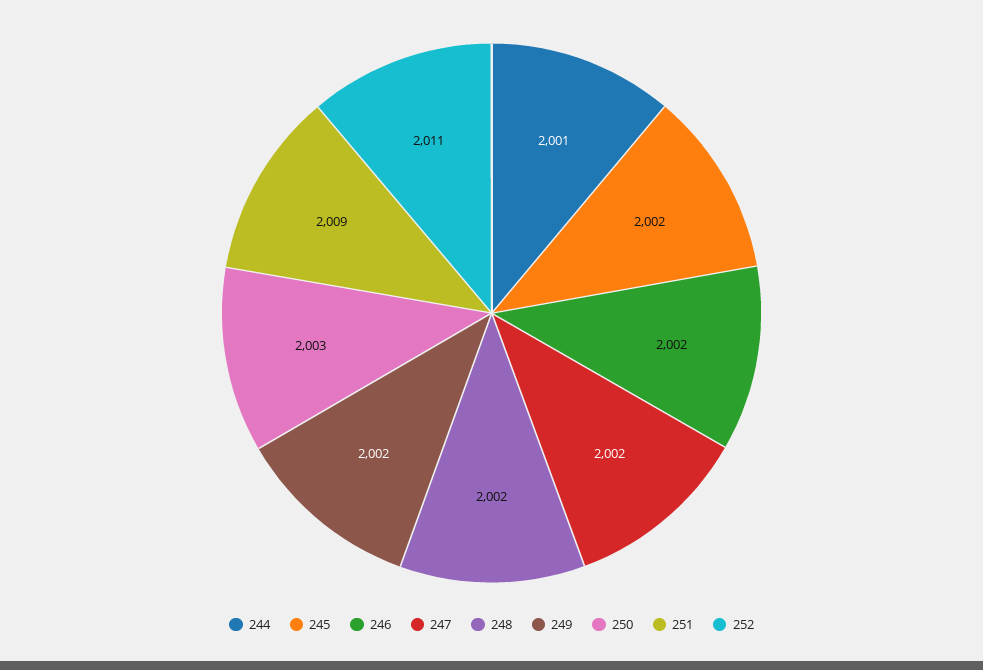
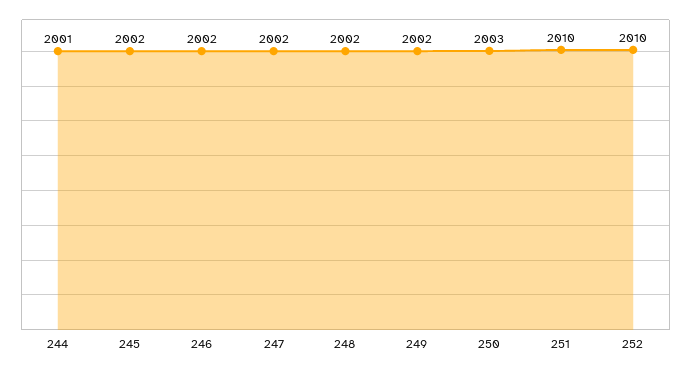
  {
    "244": 2001,
    "245": 2002,
    "246": 2002,
    "247": 2002,
    "248": 2002,
    "249": 2002,
    "250": 2003,
-   "251": 2009,
+   "251": 2010,
-   "252": 2011
+   "252": 2010
  }

